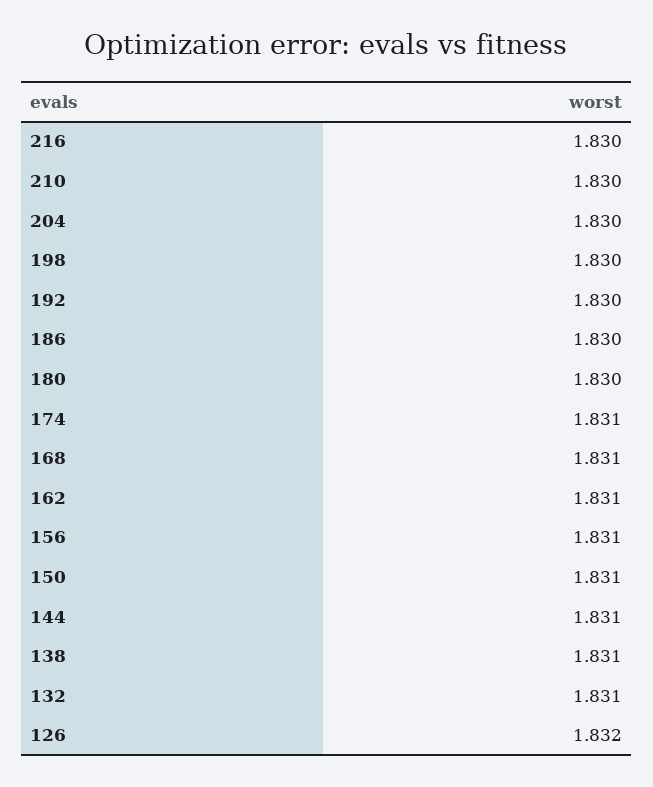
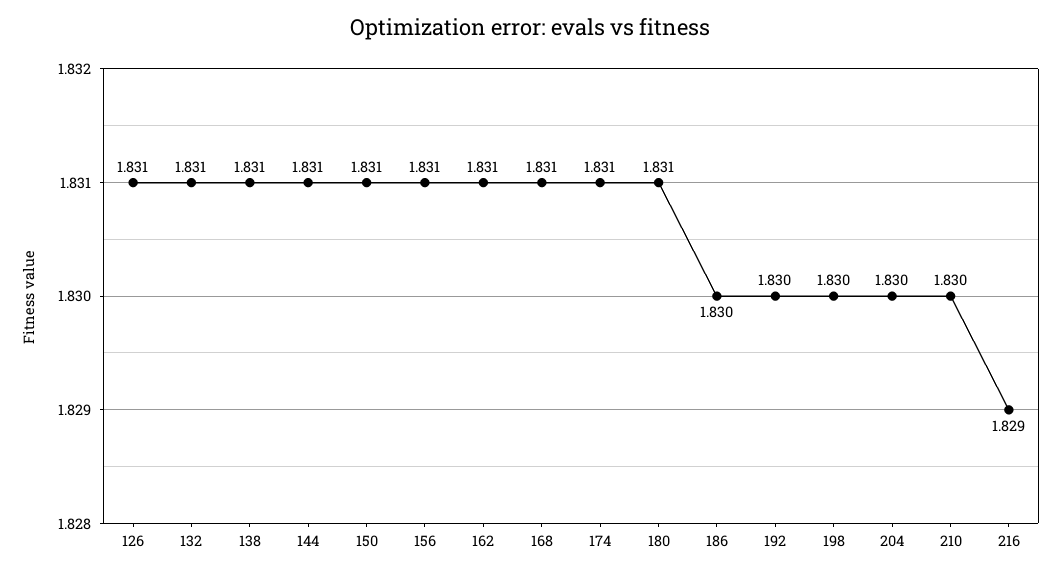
  {
-   "216": 1.83,
+   "216": 1.829,
    "210": 1.83,
    "204": 1.83,
    "198": 1.83,
    "192": 1.83,
    "186": 1.83,
-   "180": 1.83,
+   "180": 1.831,
    "174": 1.831,
    "168": 1.831,
    "162": 1.831,
    "156": 1.831,
    "150": 1.831,
    "144": 1.831,
    "138": 1.831,
    "132": 1.831,
-   "126": 1.832
+   "126": 1.831
  }

